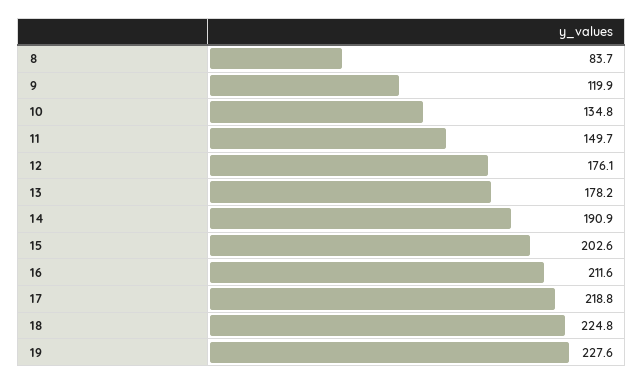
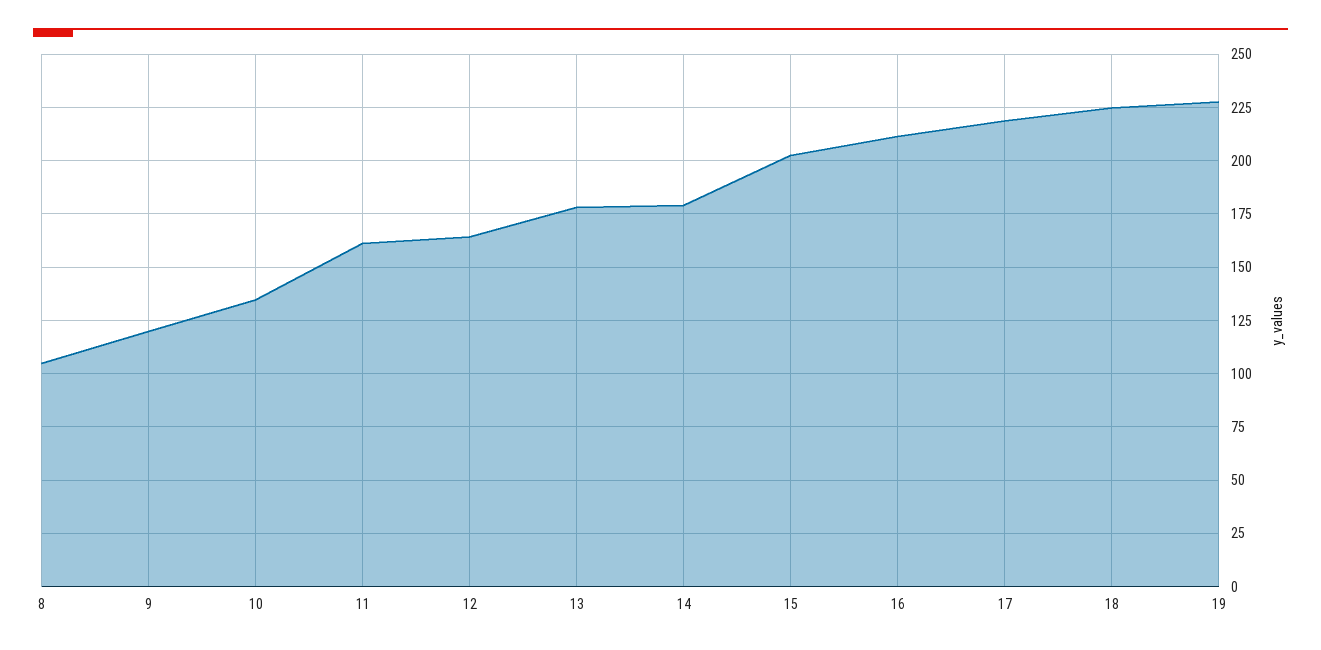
  {
-   "8": 83.7,
+   "8": 105,
    "9": 119.9,
    "10": 134.8,
-   "11": 149.7,
+   "11": 160,
-   "12": 176.1,
+   "12": 165,
    "13": 178.2,
-   "14": 190.9,
+   "14": 180,
    "15": 202.6,
    "16": 211.6,
    "17": 218.8,
    "18": 224.8,
    "19": 227.6
  }

